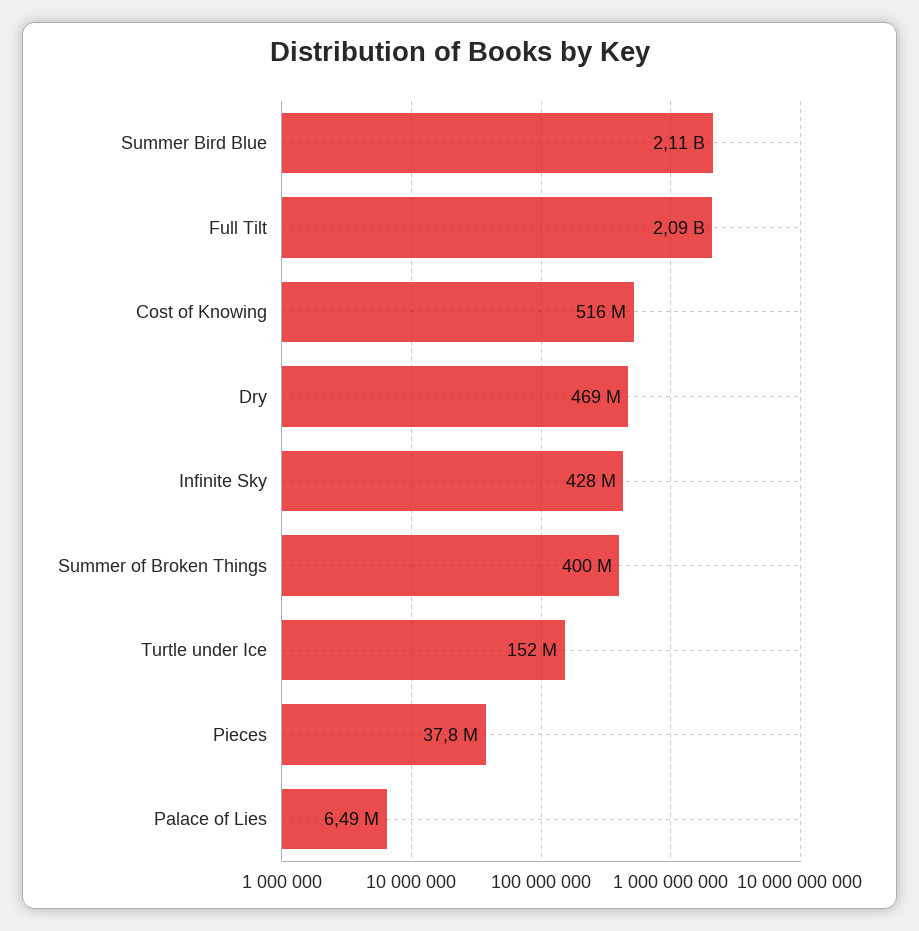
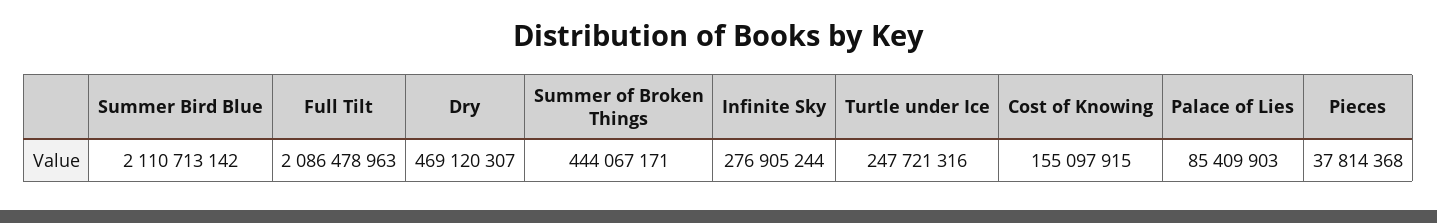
  {
    "Summer Bird Blue": 2110713142,
    "Full Tilt": 2086478963,
-   "Cost of Knowing": 516000000,
+   "Cost of Knowing": 155097915,
    "Dry": 469120307,
-   "Infinite Sky": 428000000,
+   "Infinite Sky": 276905244,
-   "Summer of Broken Things": 400000000,
+   "Summer of Broken Things": 444067171,
-   "Turtle under Ice": 152000000,
+   "Turtle under Ice": 247721316,
    "Pieces": 37814368,
-   "Palace of Lies": 6490000
+   "Palace of Lies": 85409903
  }

